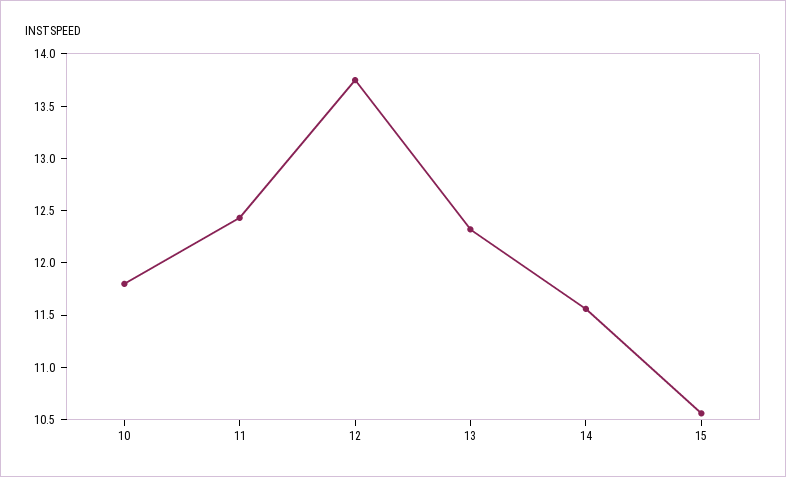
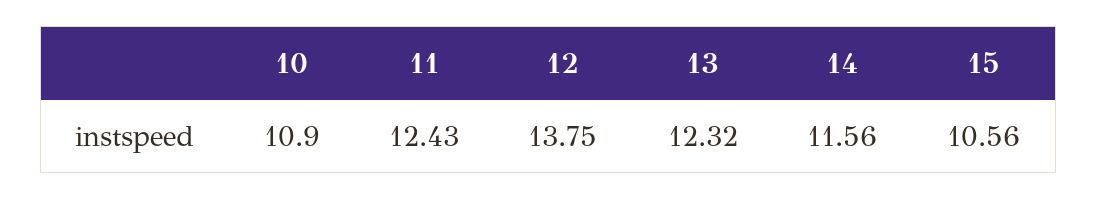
  {
-   "10": 11.8,
+   "10": 10.9,
    "11": 12.43,
    "12": 13.75,
    "13": 12.32,
    "14": 11.56,
    "15": 10.56
  }

